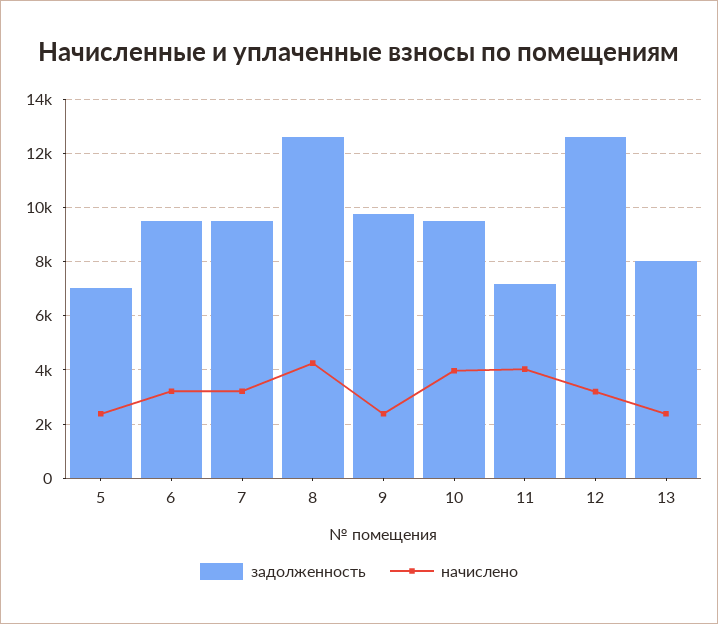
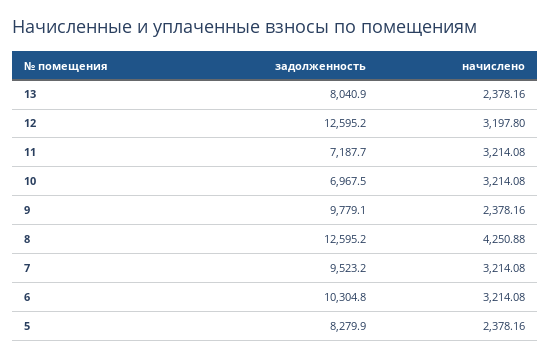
  {
    "задолженность": {
-     "5": 7000,
+     "5": 8279.9,
-     "6": 9500,
+     "6": 10304.8,
      "7": 9523.2,
      "8": 12595.2,
      "9": 9779.1,
-     "10": 9500,
+     "10": 6967.5,
      "11": 7187.7,
      "12": 12595.2,
      "13": 8040.9
    },
    "начислено": {
      "5": 2378.16,
      "6": 3214.08,
      "7": 3214.08,
      "8": 4250.88,
      "9": 2378.16,
-     "10": 4000,
+     "10": 3214.08,
-     "11": 4000,
+     "11": 3214.08,
      "12": 3197.8,
      "13": 2378.16
    }
  }

